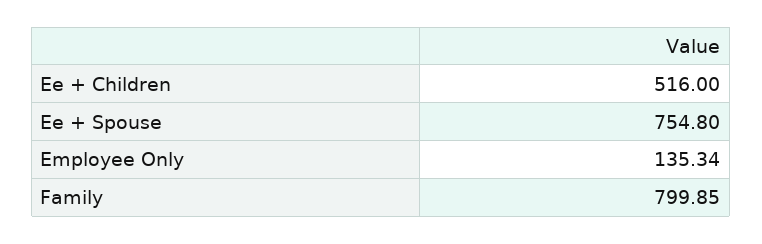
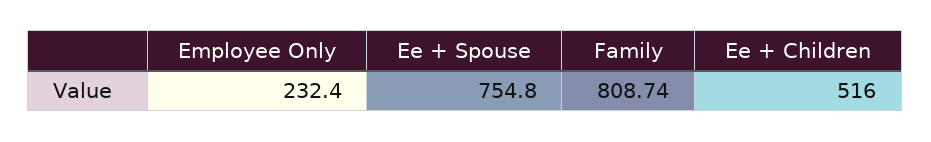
  {
    "Ee + Children": 516,
    "Ee + Spouse": 754.8,
-   "Employee Only": 135.34,
+   "Employee Only": 232.4,
-   "Family": 799.85
+   "Family": 808.74
  }

